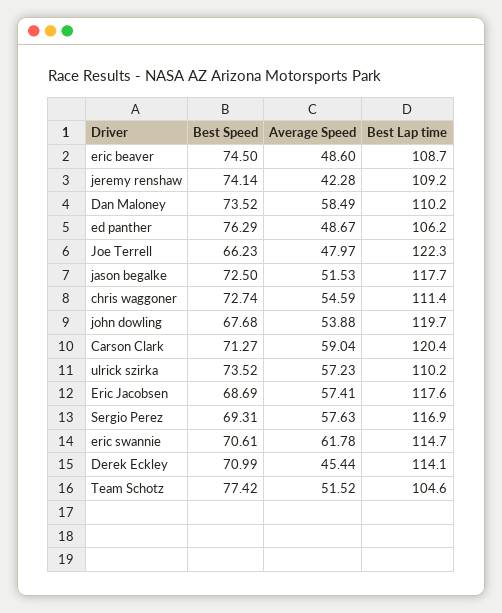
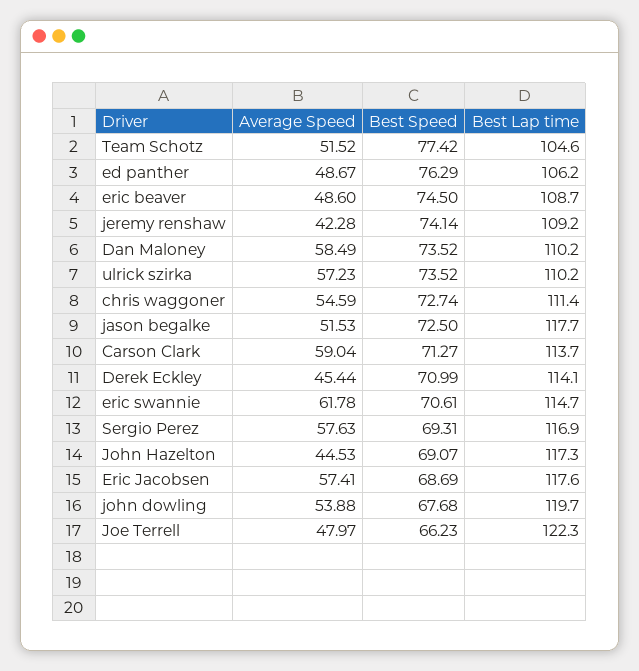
  {
    "Best Speed": {
      "eric beaver": 74.5,
      "jeremy renshaw": 74.14,
      "Dan Maloney": 73.52,
      "ed panther": 76.29,
      "Joe Terrell": 66.23,
      "jason begalke": 72.5,
      "chris waggoner": 72.74,
      "john dowling": 67.68,
      "Carson Clark": 71.27,
      "ulrick szirka": 73.52,
      "Eric Jacobsen": 68.69,
      "Sergio Perez": 69.31,
      "eric swannie": 70.61,
      "Derek Eckley": 70.99,
-     "Team Schotz": 77.42
+     "Team Schotz": 77.42,
+     "John Hazelton": 69.07
    },
    "Average Speed": {
      "eric beaver": 48.6,
      "jeremy renshaw": 42.28,
      "Dan Maloney": 58.49,
      "ed panther": 48.67,
      "Joe Terrell": 47.97,
      "jason begalke": 51.53,
      "chris waggoner": 54.59,
      "john dowling": 53.88,
      "Carson Clark": 59.04,
      "ulrick szirka": 57.23,
      "Eric Jacobsen": 57.41,
      "Sergio Perez": 57.63,
      "eric swannie": 61.78,
      "Derek Eckley": 45.44,
-     "Team Schotz": 51.52
+     "Team Schotz": 51.52,
+     "John Hazelton": 44.53
    },
    "Best Lap time": {
      "eric beaver": 108.7,
      "jeremy renshaw": 109.2,
      "Dan Maloney": 110.2,
      "ed panther": 106.2,
      "Joe Terrell": 122.3,
      "jason begalke": 117.7,
      "chris waggoner": 111.4,
      "john dowling": 119.7,
-     "Carson Clark": 120.4,
+     "Carson Clark": 113.7,
      "ulrick szirka": 110.2,
      "Eric Jacobsen": 117.6,
      "Sergio Perez": 116.9,
      "eric swannie": 114.7,
      "Derek Eckley": 114.1,
-     "Team Schotz": 104.6
+     "Team Schotz": 104.6,
+     "John Hazelton": 117.3
    }
  }

